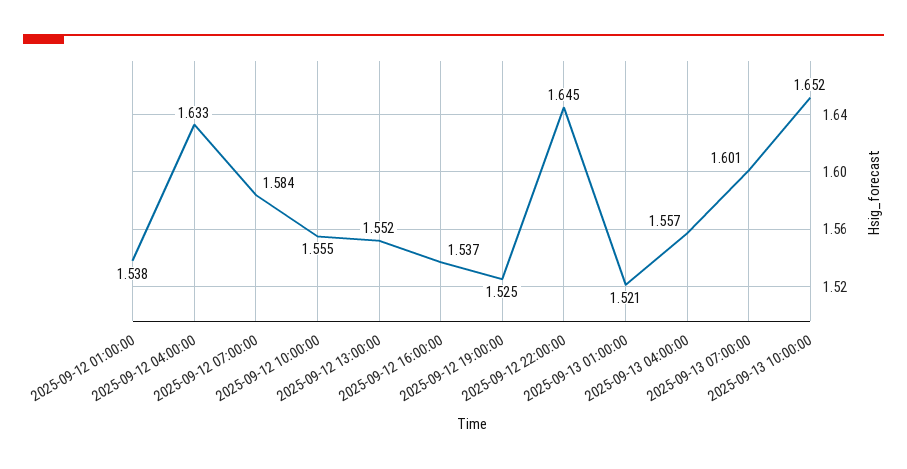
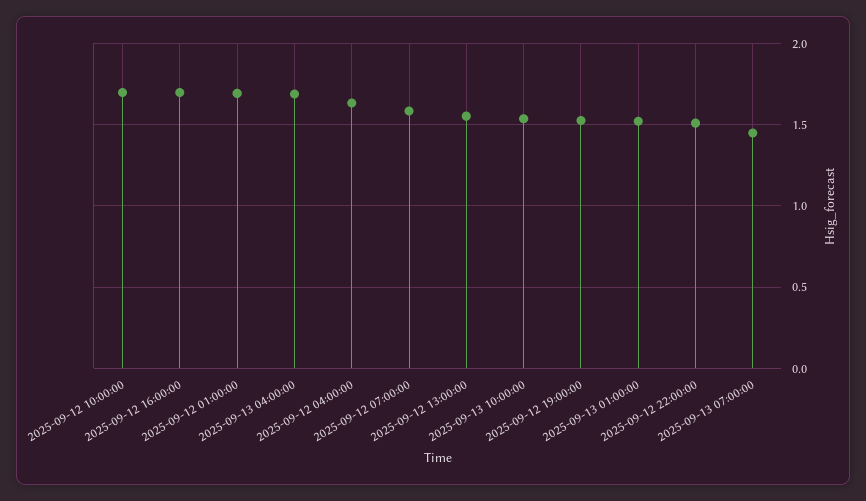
  {
-   "2025-09-12 01:00:00": 1.538,
+   "2025-09-12 01:00:00": 1.7,
    "2025-09-12 04:00:00": 1.633,
    "2025-09-12 07:00:00": 1.584,
-   "2025-09-12 10:00:00": 1.555,
+   "2025-09-12 10:00:00": 1.7,
    "2025-09-12 13:00:00": 1.552,
-   "2025-09-12 16:00:00": 1.537,
+   "2025-09-12 16:00:00": 1.7,
    "2025-09-12 19:00:00": 1.525,
-   "2025-09-12 22:00:00": 1.645,
+   "2025-09-12 22:00:00": 1.5,
    "2025-09-13 01:00:00": 1.521,
-   "2025-09-13 04:00:00": 1.557,
+   "2025-09-13 04:00:00": 1.7,
-   "2025-09-13 07:00:00": 1.601,
+   "2025-09-13 07:00:00": 1.45,
-   "2025-09-13 10:00:00": 1.652
+   "2025-09-13 10:00:00": 1.55
  }

